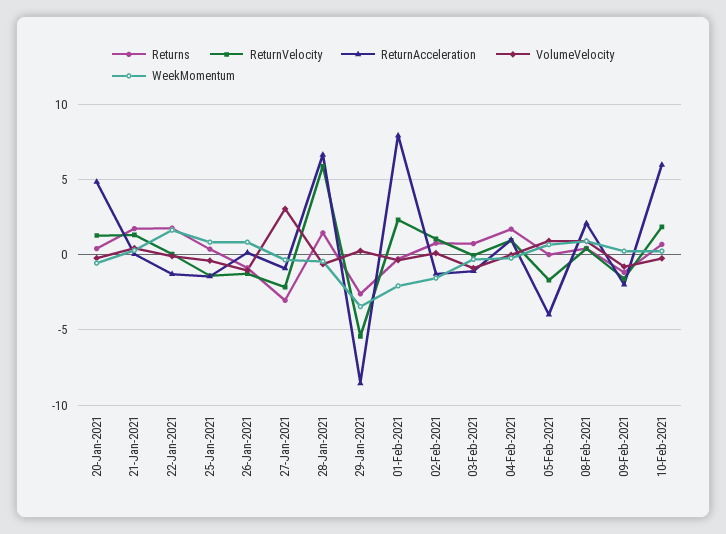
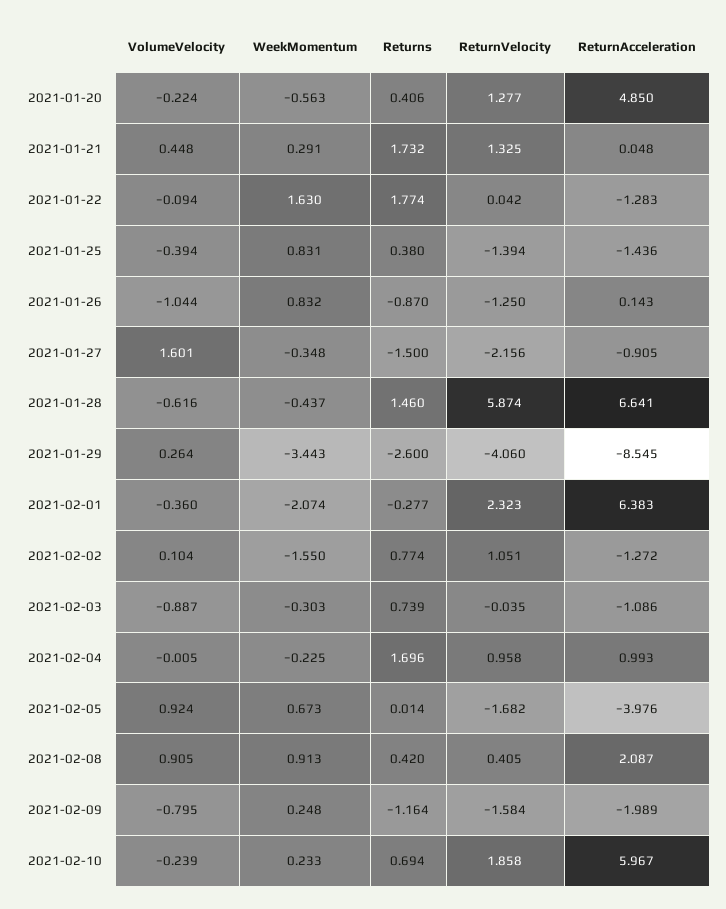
  {
    "Returns": {
      "20-Jan-2021": 0.406,
      "21-Jan-2021": 1.732,
      "22-Jan-2021": 1.774,
      "25-Jan-2021": 0.38,
      "26-Jan-2021": -0.87,
-     "27-Jan-2021": -3,
+     "27-Jan-2021": -1.5,
      "28-Jan-2021": 1.46,
      "29-Jan-2021": -2.6,
      "01-Feb-2021": -0.277,
      "02-Feb-2021": 0.774,
      "03-Feb-2021": 0.739,
      "04-Feb-2021": 1.696,
      "05-Feb-2021": 0.014,
      "08-Feb-2021": 0.42,
      "09-Feb-2021": -1.164,
      "10-Feb-2021": 0.694
    },
    "ReturnVelocity": {
      "20-Jan-2021": 1.277,
      "21-Jan-2021": 1.325,
      "22-Jan-2021": 0.042,
      "25-Jan-2021": -1.394,
      "26-Jan-2021": -1.25,
      "27-Jan-2021": -2.156,
      "28-Jan-2021": 5.874,
-     "29-Jan-2021": -5.5,
+     "29-Jan-2021": -4.06,
      "01-Feb-2021": 2.323,
      "02-Feb-2021": 1.051,
      "03-Feb-2021": -0.035,
      "04-Feb-2021": 0.958,
      "05-Feb-2021": -1.682,
      "08-Feb-2021": 0.405,
      "09-Feb-2021": -1.584,
      "10-Feb-2021": 1.858
    },
    "ReturnAcceleration": {
      "20-Jan-2021": 4.85,
      "21-Jan-2021": 0.048,
      "22-Jan-2021": -1.283,
      "25-Jan-2021": -1.436,
      "26-Jan-2021": 0.143,
      "27-Jan-2021": -0.905,
      "28-Jan-2021": 6.641,
      "29-Jan-2021": -8.545,
-     "01-Feb-2021": 8,
+     "01-Feb-2021": 6.383,
      "02-Feb-2021": -1.272,
      "03-Feb-2021": -1.086,
      "04-Feb-2021": 0.993,
      "05-Feb-2021": -3.976,
      "08-Feb-2021": 2.087,
      "09-Feb-2021": -1.989,
      "10-Feb-2021": 5.967
    },
    "VolumeVelocity": {
      "20-Jan-2021": -0.224,
      "21-Jan-2021": 0.448,
      "22-Jan-2021": -0.094,
      "25-Jan-2021": -0.394,
      "26-Jan-2021": -1.044,
-     "27-Jan-2021": 3,
+     "27-Jan-2021": 1.601,
      "28-Jan-2021": -0.616,
      "29-Jan-2021": 0.264,
      "01-Feb-2021": -0.36,
      "02-Feb-2021": 0.104,
      "03-Feb-2021": -0.887,
      "04-Feb-2021": -0.005,
      "05-Feb-2021": 0.924,
      "08-Feb-2021": 0.905,
      "09-Feb-2021": -0.795,
      "10-Feb-2021": -0.239
    },
    "WeekMomentum": {
      "20-Jan-2021": -0.563,
      "21-Jan-2021": 0.291,
      "22-Jan-2021": 1.63,
      "25-Jan-2021": 0.831,
      "26-Jan-2021": 0.832,
      "27-Jan-2021": -0.348,
      "28-Jan-2021": -0.437,
      "29-Jan-2021": -3.443,
      "01-Feb-2021": -2.074,
      "02-Feb-2021": -1.55,
      "03-Feb-2021": -0.303,
      "04-Feb-2021": -0.225,
      "05-Feb-2021": 0.673,
      "08-Feb-2021": 0.913,
      "09-Feb-2021": 0.248,
      "10-Feb-2021": 0.233
    }
  }

